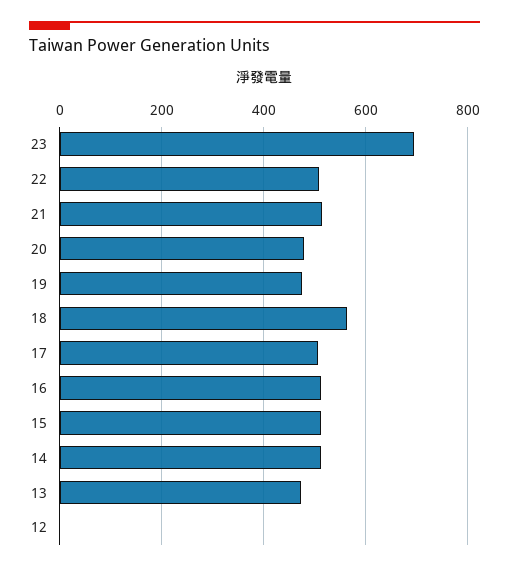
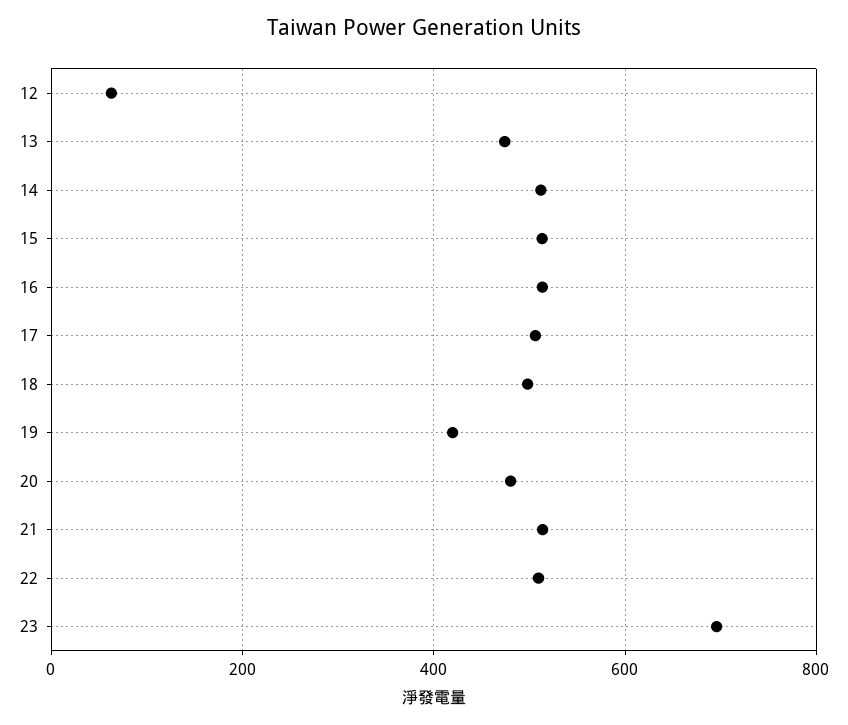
  {
    "23": 700,
    "22": 500,
    "21": 520,
    "20": 480,
-   "19": 480,
+   "19": 420,
-   "18": 560,
+   "18": 500,
    "17": 500,
    "16": 520,
    "15": 520,
    "14": 520,
    "13": 480,
-   "12": 0
+   "12": 60
  }

